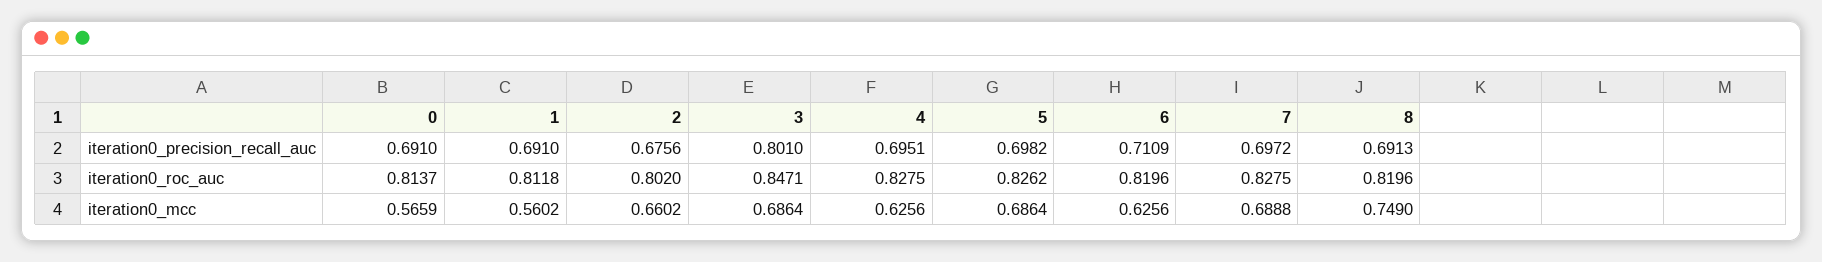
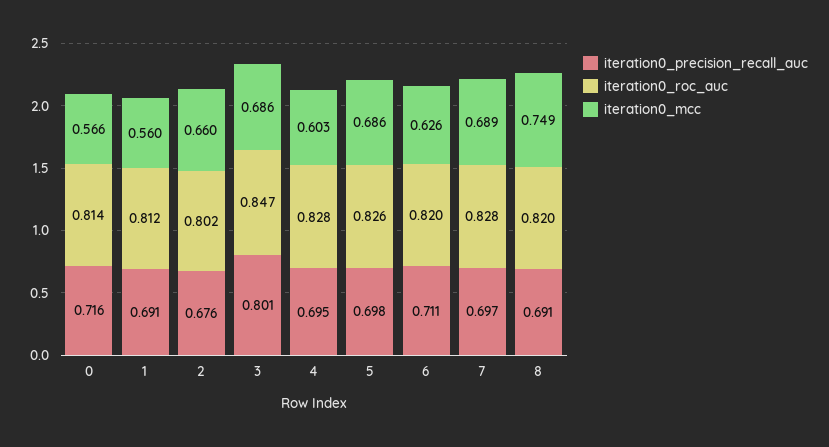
  {
    "iteration0_precision_recall_auc": {
-     "0": 0.691,
+     "0": 0.716,
      "1": 0.691,
      "2": 0.6756,
      "3": 0.801,
      "4": 0.6951,
      "5": 0.6982,
      "6": 0.7109,
      "7": 0.6972,
      "8": 0.6913
    },
    "iteration0_roc_auc": {
      "0": 0.8137,
      "1": 0.8118,
      "2": 0.802,
      "3": 0.8471,
      "4": 0.8275,
      "5": 0.8262,
      "6": 0.8196,
      "7": 0.8275,
      "8": 0.8196
    },
    "iteration0_mcc": {
      "0": 0.5659,
      "1": 0.5602,
      "2": 0.6602,
      "3": 0.6864,
-     "4": 0.6256,
+     "4": 0.603,
      "5": 0.6864,
      "6": 0.6256,
      "7": 0.6888,
      "8": 0.749
    }
  }

